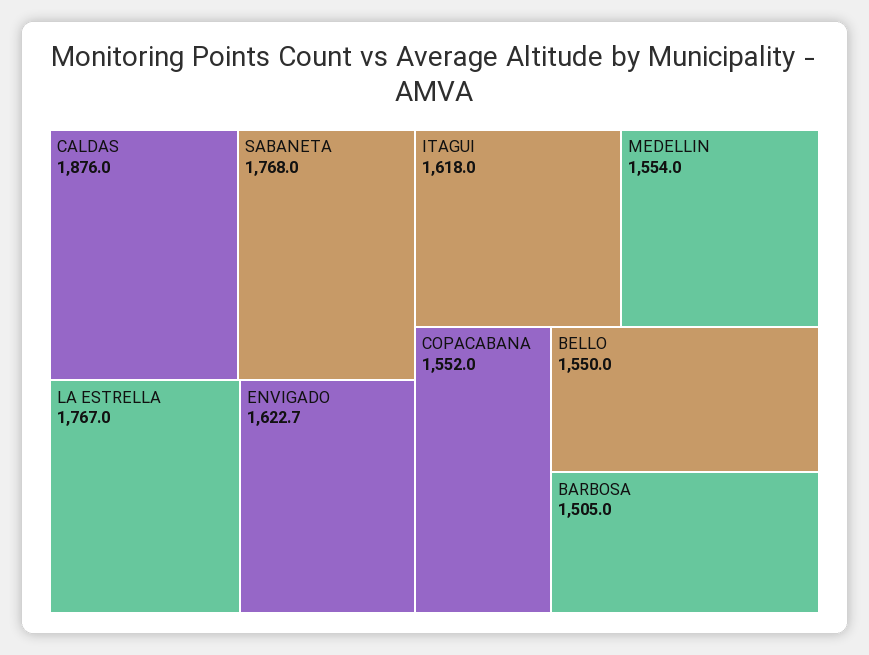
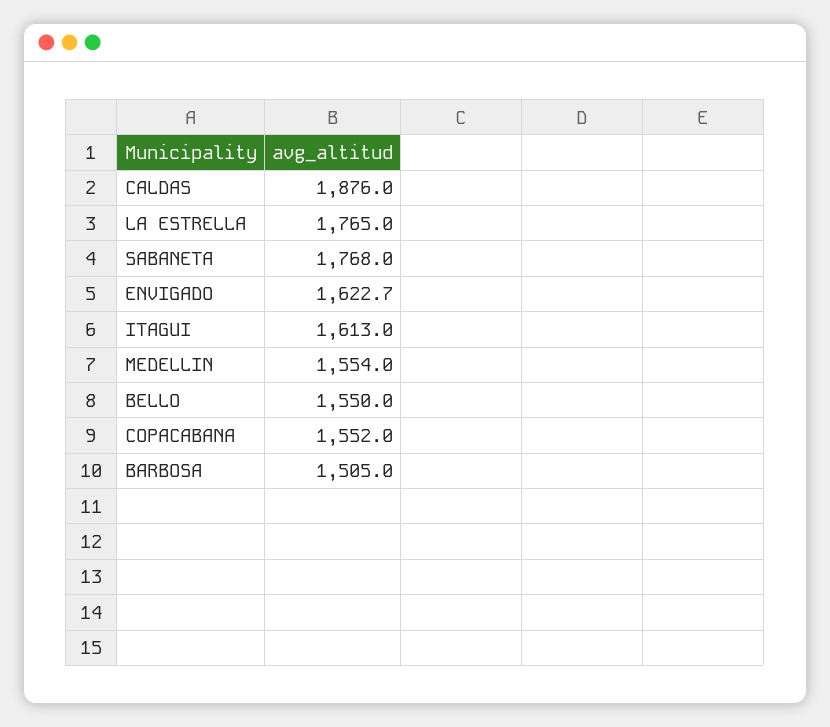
  {
    "CALDAS": 1876,
    "SABANETA": 1768,
-   "LA ESTRELLA": 1767,
+   "LA ESTRELLA": 1765,
    "ENVIGADO": 1622.7,
-   "ITAGUI": 1618,
+   "ITAGUI": 1613,
    "MEDELLIN": 1554,
    "COPACABANA": 1552,
    "BELLO": 1550,
    "BARBOSA": 1505
  }

